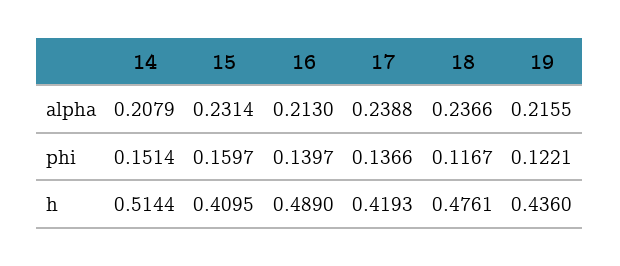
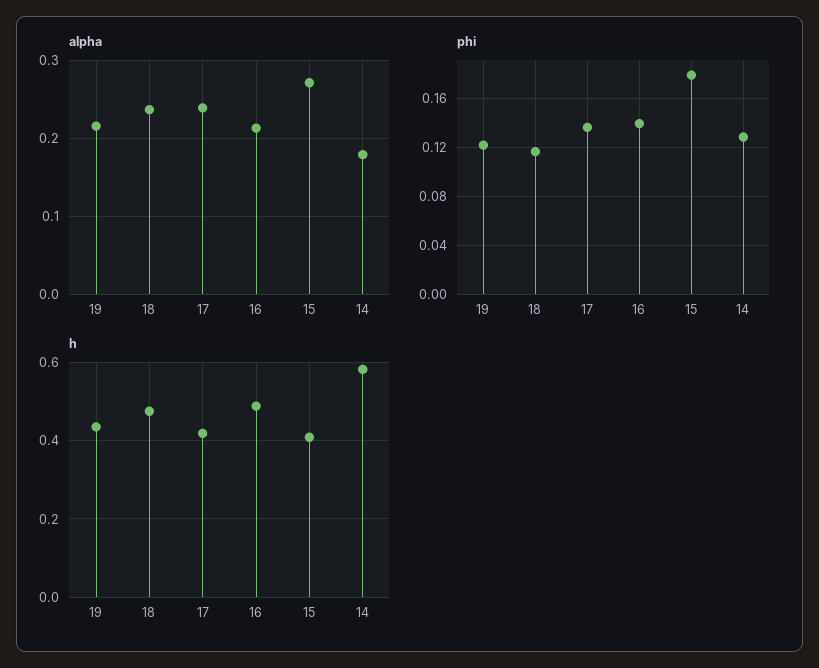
  {
    "alpha": {
-     "14": 0.2079,
+     "14": 0.18,
-     "15": 0.2314,
+     "15": 0.27,
      "16": 0.213,
      "17": 0.2388,
      "18": 0.2366,
      "19": 0.2155
    },
    "phi": {
-     "14": 0.1514,
+     "14": 0.13,
-     "15": 0.1597,
+     "15": 0.18,
      "16": 0.1397,
      "17": 0.1366,
      "18": 0.1167,
      "19": 0.1221
    },
    "h": {
-     "14": 0.5144,
+     "14": 0.58,
      "15": 0.4095,
      "16": 0.489,
      "17": 0.4193,
      "18": 0.4761,
      "19": 0.436
    }
  }

